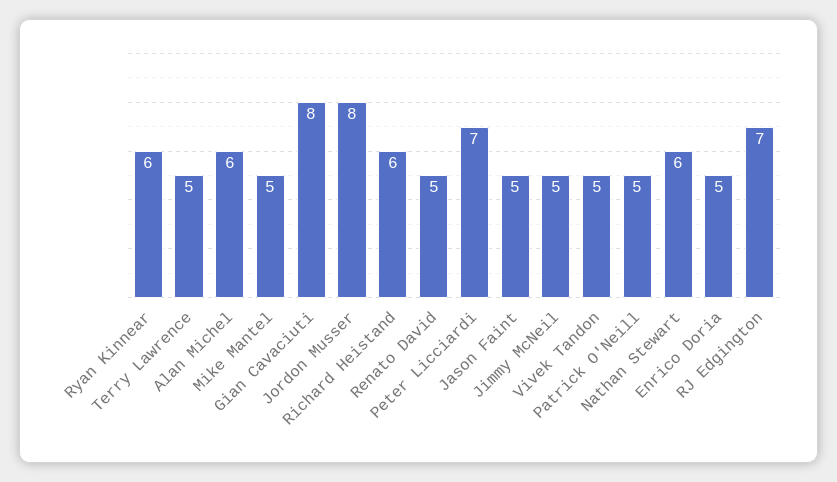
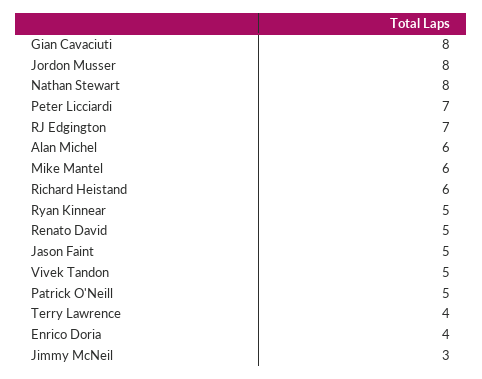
  {
-   "Ryan Kinnear": 6,
+   "Ryan Kinnear": 5,
-   "Terry Lawrence": 5,
+   "Terry Lawrence": 4,
    "Alan Michel": 6,
-   "Mike Mantel": 5,
+   "Mike Mantel": 6,
    "Gian Cavaciuti": 8,
    "Jordon Musser": 8,
    "Richard Heistand": 6,
    "Renato David": 5,
    "Peter Licciardi": 7,
    "Jason Faint": 5,
-   "Jimmy McNeil": 5,
+   "Jimmy McNeil": 3,
    "Vivek Tandon": 5,
    "Patrick O'Neill": 5,
-   "Nathan Stewart": 6,
+   "Nathan Stewart": 8,
-   "Enrico Doria": 5,
+   "Enrico Doria": 4,
    "RJ Edgington": 7
  }

